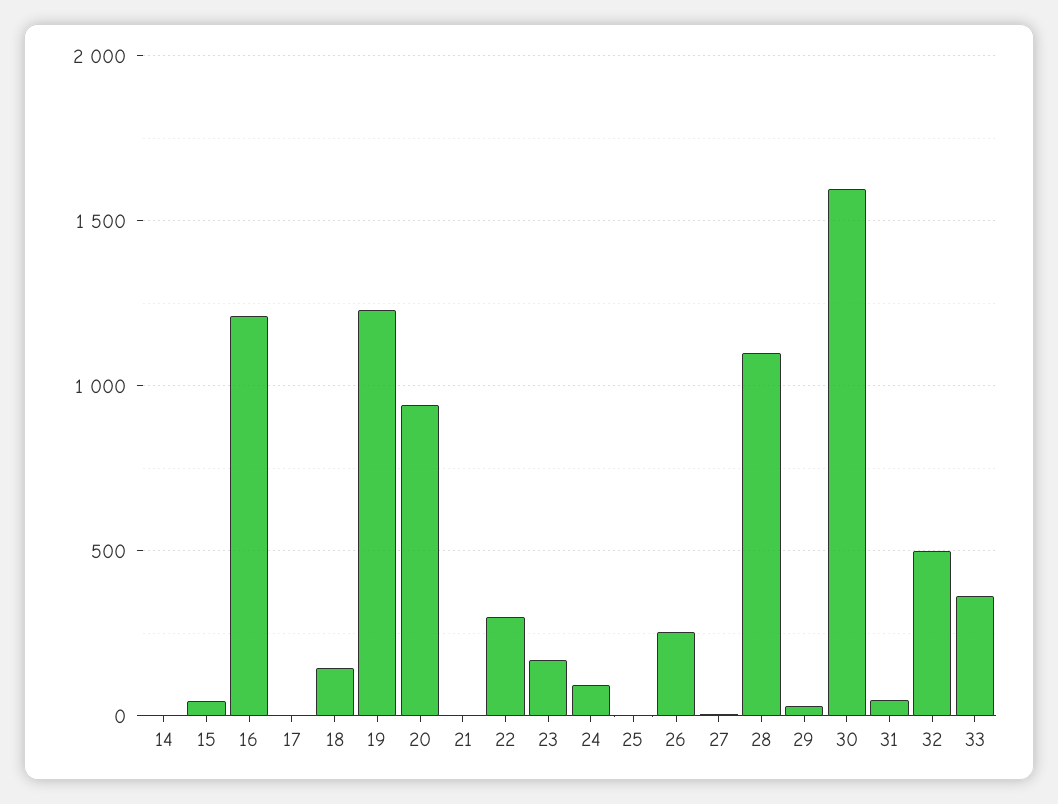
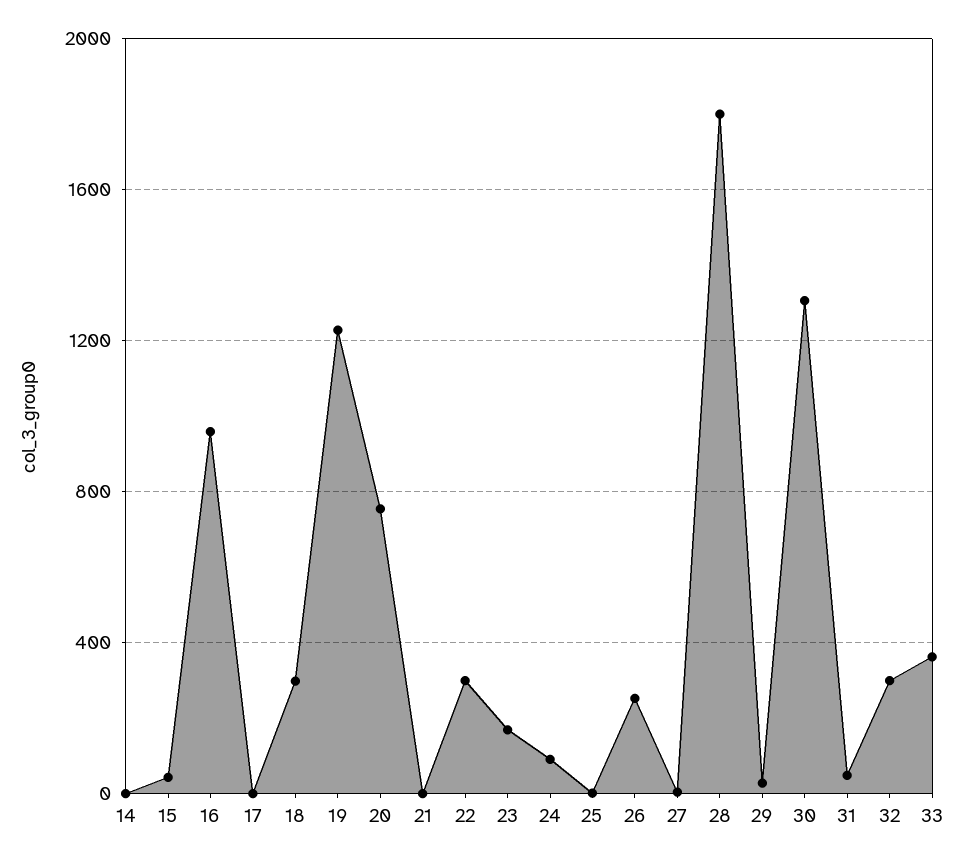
  {
    "14": 0,
    "15": 50,
-   "16": 1200,
+   "16": 950,
    "17": 0,
-   "18": 150,
+   "18": 300,
    "19": 1250,
-   "20": 950,
+   "20": 750,
    "21": 0,
    "22": 300,
    "23": 150,
    "24": 100,
    "25": 0,
    "26": 250,
    "27": 0,
-   "28": 1100,
+   "28": 1800,
    "29": 50,
-   "30": 1600,
+   "30": 1300,
    "31": 50,
-   "32": 500,
+   "32": 300,
    "33": 350
  }

